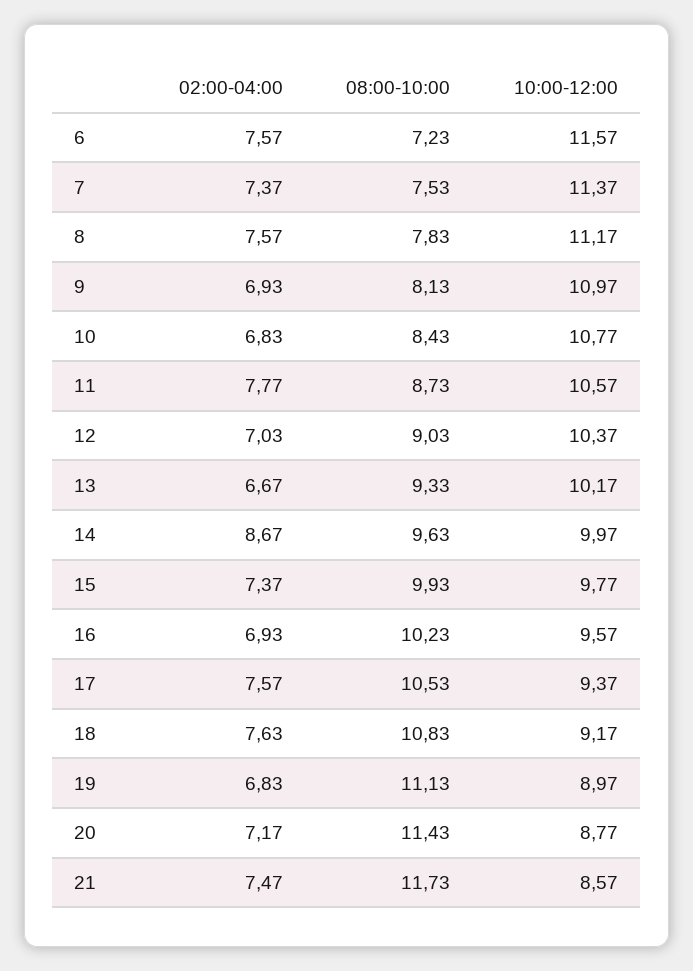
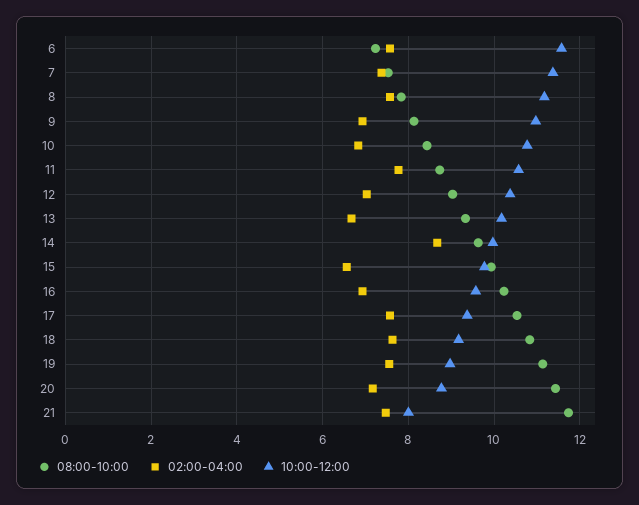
  {
    "02:00-04:00": {
      "6": 7.57,
      "7": 7.37,
      "8": 7.57,
      "9": 6.93,
      "10": 6.83,
      "11": 7.77,
      "12": 7.03,
      "13": 6.67,
      "14": 8.67,
-     "15": 7.37,
+     "15": 6.6,
      "16": 6.93,
      "17": 7.57,
      "18": 7.63,
-     "19": 6.83,
+     "19": 7.6,
      "20": 7.17,
      "21": 7.47
    },
    "08:00-10:00": {
      "6": 7.23,
      "7": 7.53,
      "8": 7.83,
      "9": 8.13,
      "10": 8.43,
      "11": 8.73,
      "12": 9.03,
      "13": 9.33,
      "14": 9.63,
      "15": 9.93,
      "16": 10.23,
      "17": 10.53,
      "18": 10.83,
      "19": 11.13,
      "20": 11.43,
      "21": 11.73
    },
    "10:00-12:00": {
      "6": 11.57,
      "7": 11.37,
      "8": 11.17,
      "9": 10.97,
      "10": 10.77,
      "11": 10.57,
      "12": 10.37,
      "13": 10.17,
      "14": 9.97,
      "15": 9.77,
      "16": 9.57,
      "17": 9.37,
      "18": 9.17,
      "19": 8.97,
      "20": 8.77,
-     "21": 8.57
+     "21": 8
    }
  }

